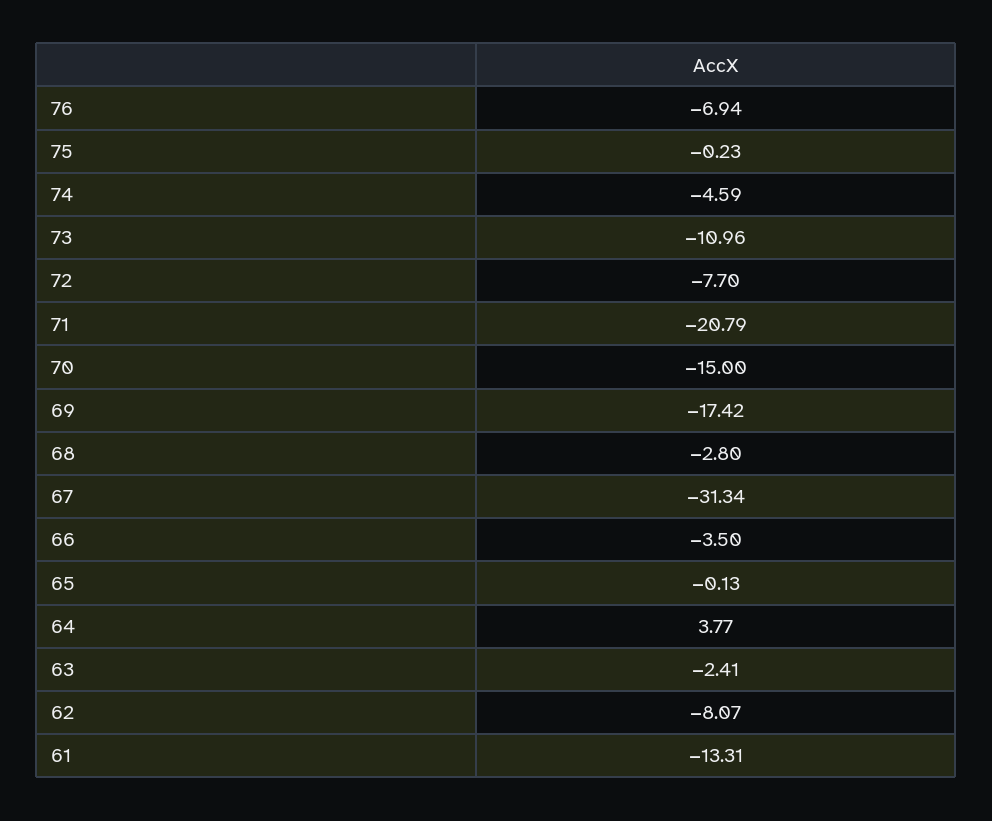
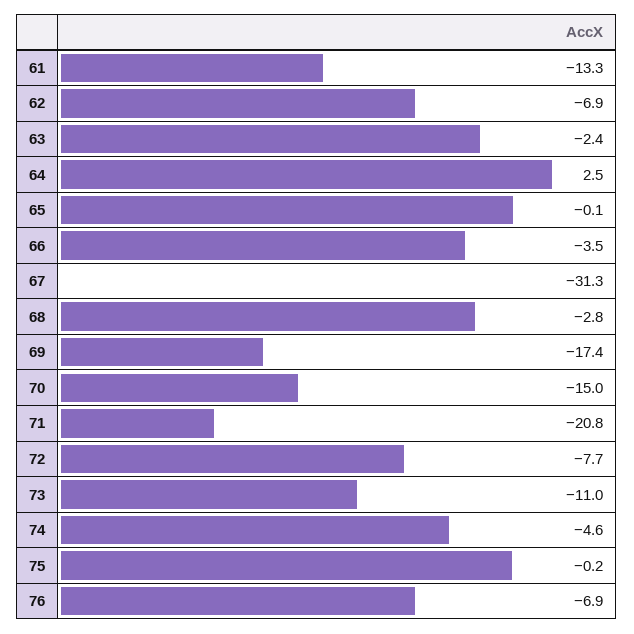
  {
    "76": -6.94,
    "75": -0.23,
    "74": -4.59,
    "73": -10.96,
    "72": -7.7,
    "71": -20.79,
    "70": -15,
    "69": -17.42,
    "68": -2.8,
    "67": -31.34,
    "66": -3.5,
    "65": -0.13,
-   "64": 3.77,
+   "64": 2.5,
    "63": -2.41,
-   "62": -8.07,
+   "62": -6.9,
    "61": -13.31
  }

